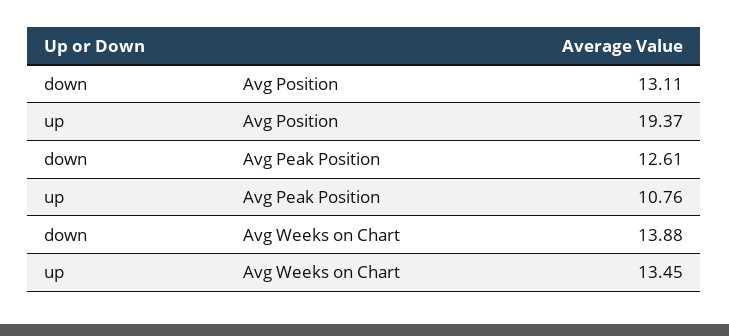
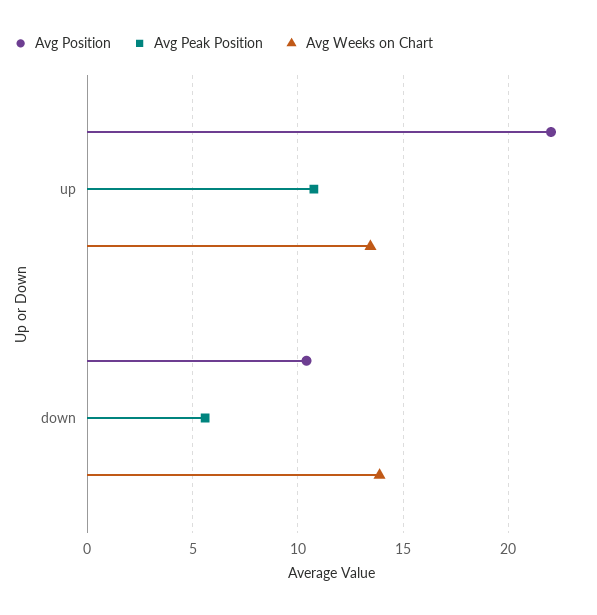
  {
    "Avg Position": {
-     "down": 13.11,
+     "down": 10.5,
-     "up": 19.37
+     "up": 22
    },
    "Avg Peak Position": {
-     "down": 12.61,
+     "down": 5.5,
      "up": 10.76
    },
    "Avg Weeks on Chart": {
      "down": 13.88,
      "up": 13.45
    }
  }

